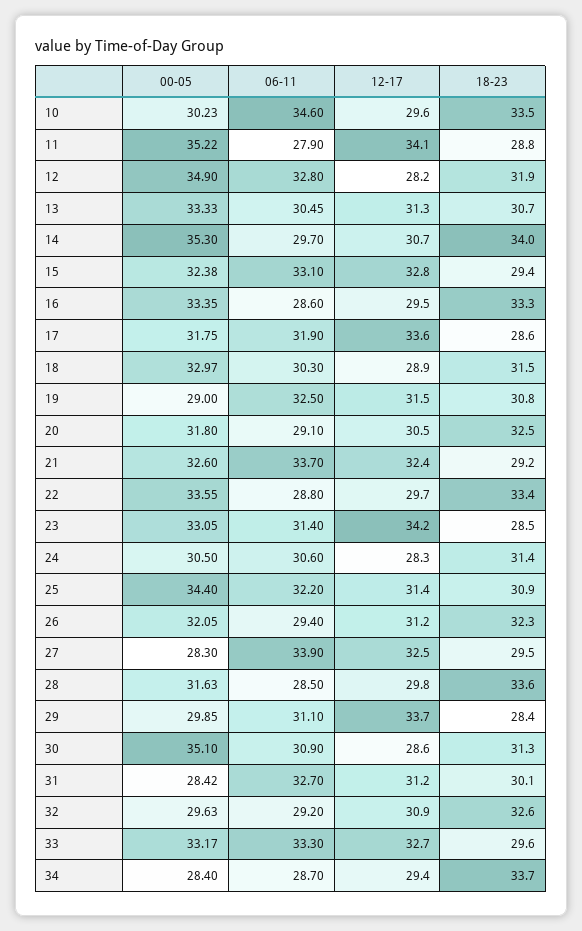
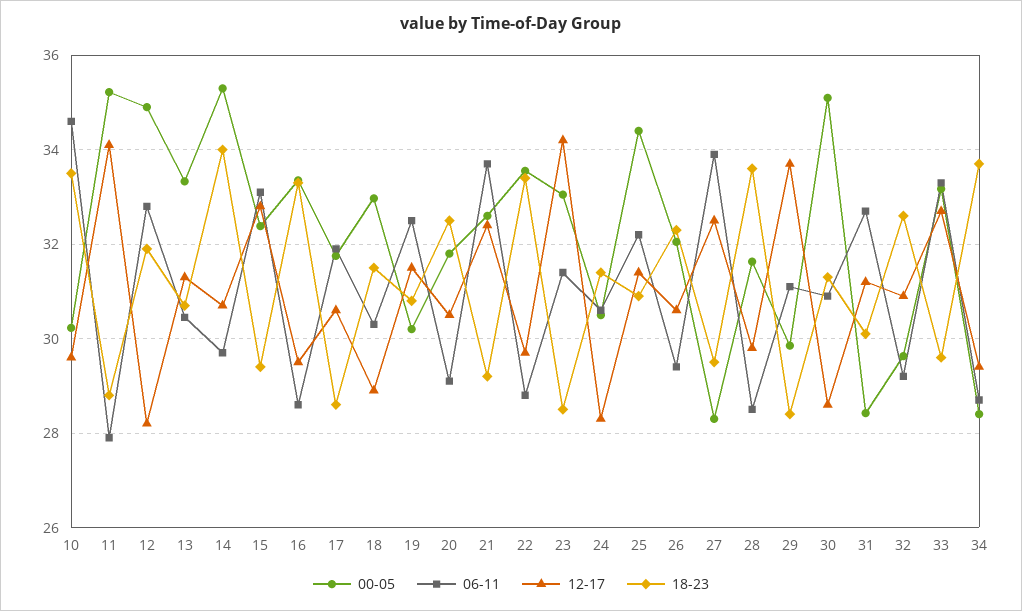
  {
    "00-05": {
      "10": 30.23,
      "11": 35.22,
      "12": 34.9,
      "13": 33.33,
      "14": 35.3,
      "15": 32.38,
      "16": 33.35,
      "17": 31.75,
      "18": 32.97,
-     "19": 29,
+     "19": 30.2,
      "20": 31.8,
      "21": 32.6,
      "22": 33.55,
      "23": 33.05,
      "24": 30.5,
      "25": 34.4,
      "26": 32.05,
      "27": 28.3,
      "28": 31.63,
      "29": 29.85,
      "30": 35.1,
      "31": 28.42,
      "32": 29.63,
      "33": 33.17,
      "34": 28.4
    },
    "06-11": {
      "10": 34.6,
      "11": 27.9,
      "12": 32.8,
      "13": 30.45,
      "14": 29.7,
      "15": 33.1,
      "16": 28.6,
      "17": 31.9,
      "18": 30.3,
      "19": 32.5,
      "20": 29.1,
      "21": 33.7,
      "22": 28.8,
      "23": 31.4,
      "24": 30.6,
      "25": 32.2,
      "26": 29.4,
      "27": 33.9,
      "28": 28.5,
      "29": 31.1,
      "30": 30.9,
      "31": 32.7,
      "32": 29.2,
      "33": 33.3,
      "34": 28.7
    },
    "12-17": {
      "10": 29.6,
      "11": 34.1,
      "12": 28.2,
      "13": 31.3,
      "14": 30.7,
      "15": 32.8,
      "16": 29.5,
-     "17": 33.6,
+     "17": 30.6,
      "18": 28.9,
      "19": 31.5,
      "20": 30.5,
      "21": 32.4,
      "22": 29.7,
      "23": 34.2,
      "24": 28.3,
      "25": 31.4,
-     "26": 31.2,
+     "26": 30.6,
      "27": 32.5,
      "28": 29.8,
      "29": 33.7,
      "30": 28.6,
      "31": 31.2,
      "32": 30.9,
      "33": 32.7,
      "34": 29.4
    },
    "18-23": {
      "10": 33.5,
      "11": 28.8,
      "12": 31.9,
      "13": 30.7,
      "14": 34,
      "15": 29.4,
      "16": 33.3,
      "17": 28.6,
      "18": 31.5,
      "19": 30.8,
      "20": 32.5,
      "21": 29.2,
      "22": 33.4,
      "23": 28.5,
      "24": 31.4,
      "25": 30.9,
      "26": 32.3,
      "27": 29.5,
      "28": 33.6,
      "29": 28.4,
      "30": 31.3,
      "31": 30.1,
      "32": 32.6,
      "33": 29.6,
      "34": 33.7
    }
  }

